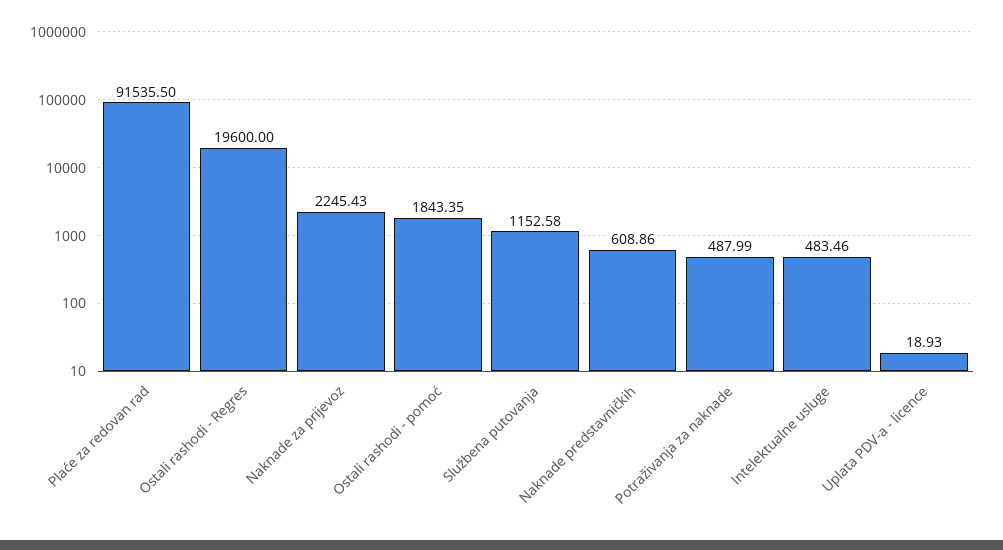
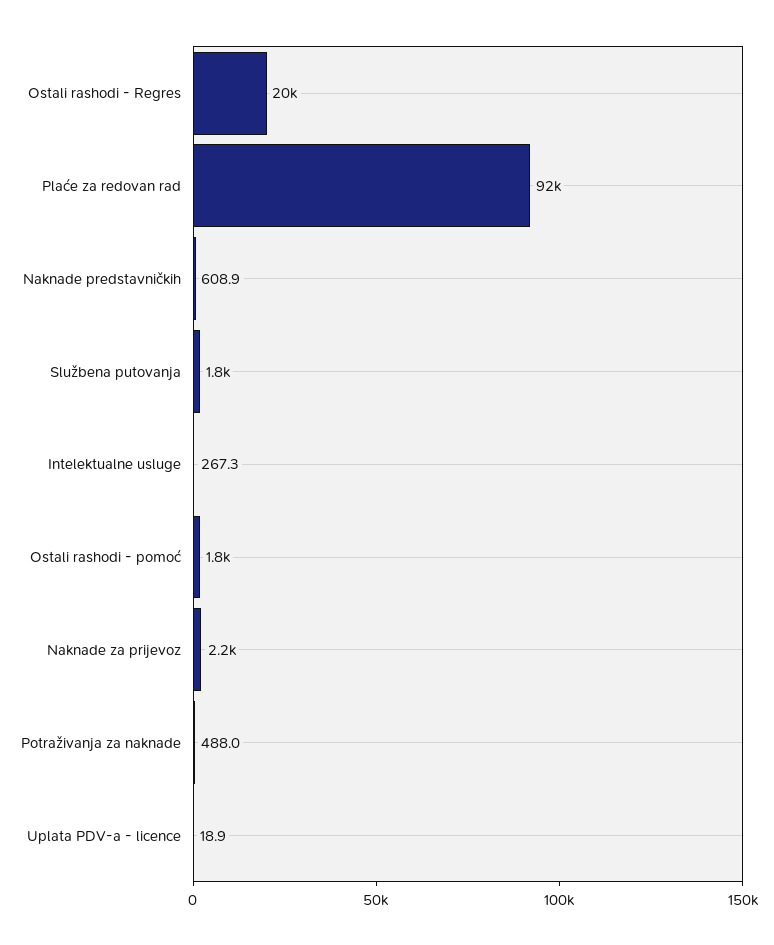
  {
    "Plaće za redovan rad": 91535.5,
    "Ostali rashodi - Regres": 19600,
    "Naknade za prijevoz": 2245.43,
    "Ostali rashodi - pomoć": 1843.35,
-   "Službena putovanja": 1152.58,
+   "Službena putovanja": 1800,
    "Naknade predstavničkih": 608.86,
    "Potraživanja za naknade": 487.99,
-   "Intelektualne usluge": 483.46,
+   "Intelektualne usluge": 267.3,
    "Uplata PDV-a - licence": 18.93
  }

